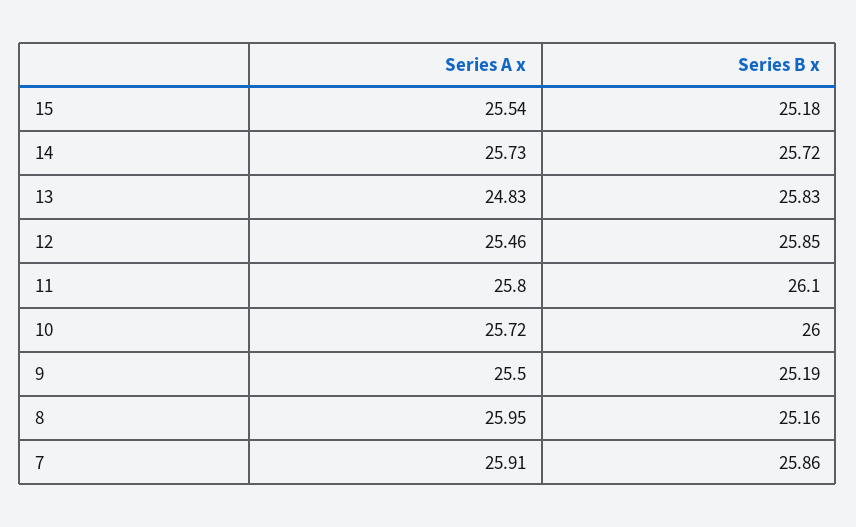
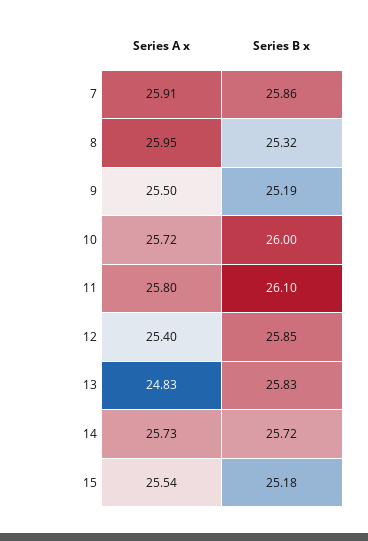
  {
    "Series A x": {
      "15": 25.54,
      "14": 25.73,
      "13": 24.83,
-     "12": 25.46,
+     "12": 25.4,
      "11": 25.8,
      "10": 25.72,
      "9": 25.5,
      "8": 25.95,
      "7": 25.91
    },
    "Series B x": {
      "15": 25.18,
      "14": 25.72,
      "13": 25.83,
      "12": 25.85,
      "11": 26.1,
      "10": 26,
      "9": 25.19,
-     "8": 25.16,
+     "8": 25.32,
      "7": 25.86
    }
  }

